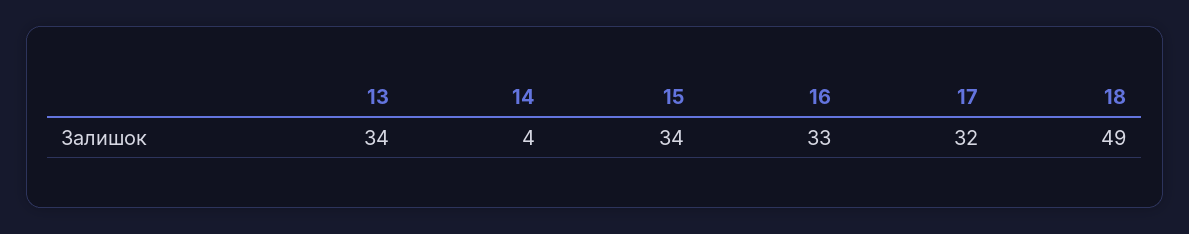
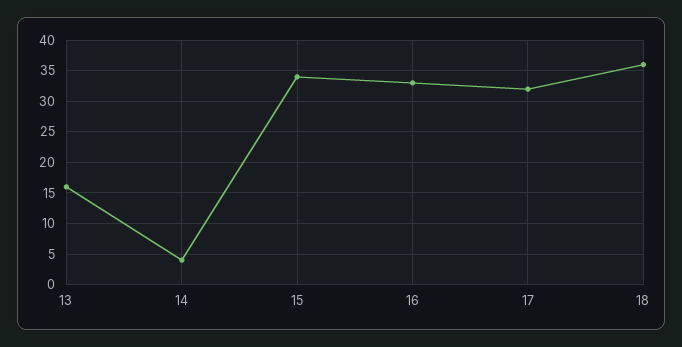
  {
-   "13": 34,
+   "13": 16,
    "14": 4,
    "15": 34,
    "16": 33,
    "17": 32,
-   "18": 49
+   "18": 36
  }

